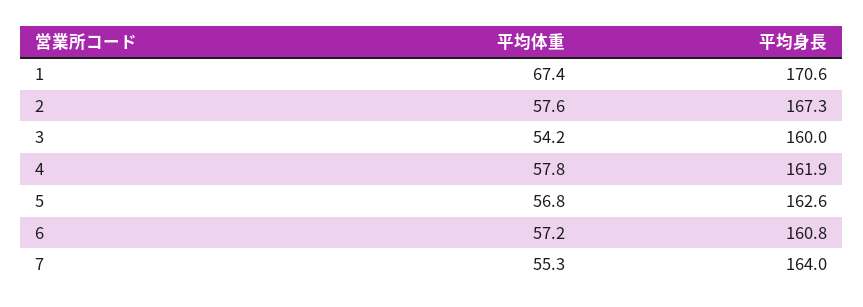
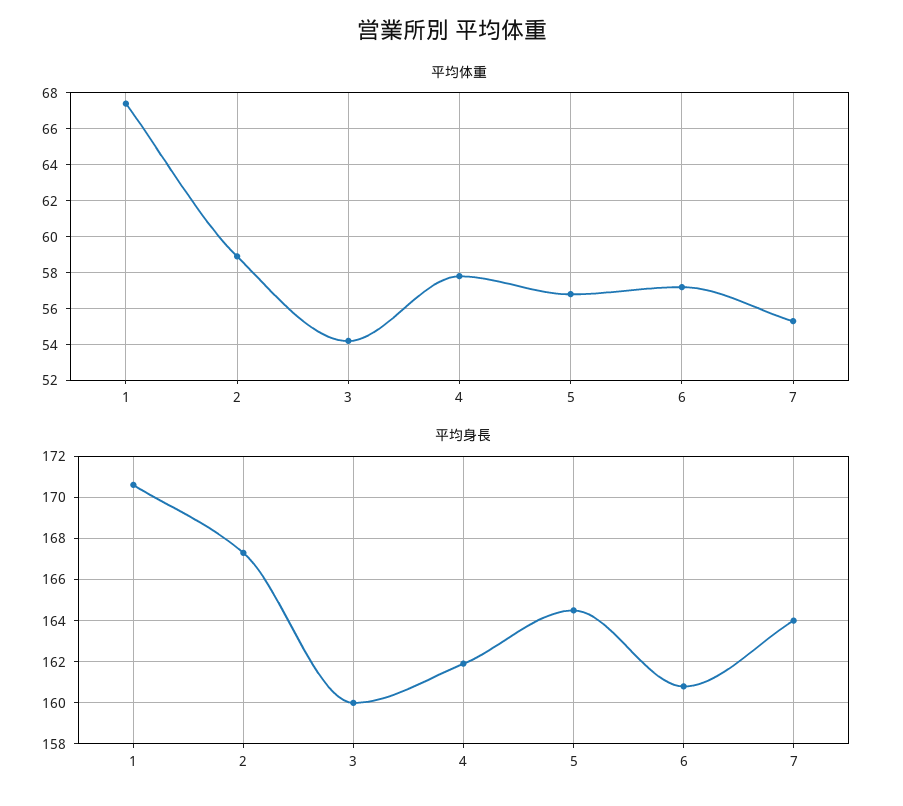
  {
    "平均体重": {
      "1": 67.4,
-     "2": 57.6,
+     "2": 59,
      "3": 54.2,
      "4": 57.8,
      "5": 56.8,
      "6": 57.2,
      "7": 55.3
    },
    "平均身長": {
      "1": 170.6,
      "2": 167.3,
      "3": 160,
      "4": 161.9,
-     "5": 162.6,
+     "5": 164.5,
      "6": 160.8,
      "7": 164
    }
  }

